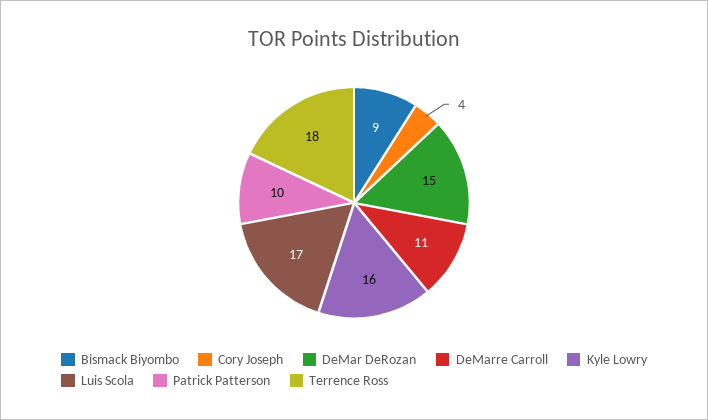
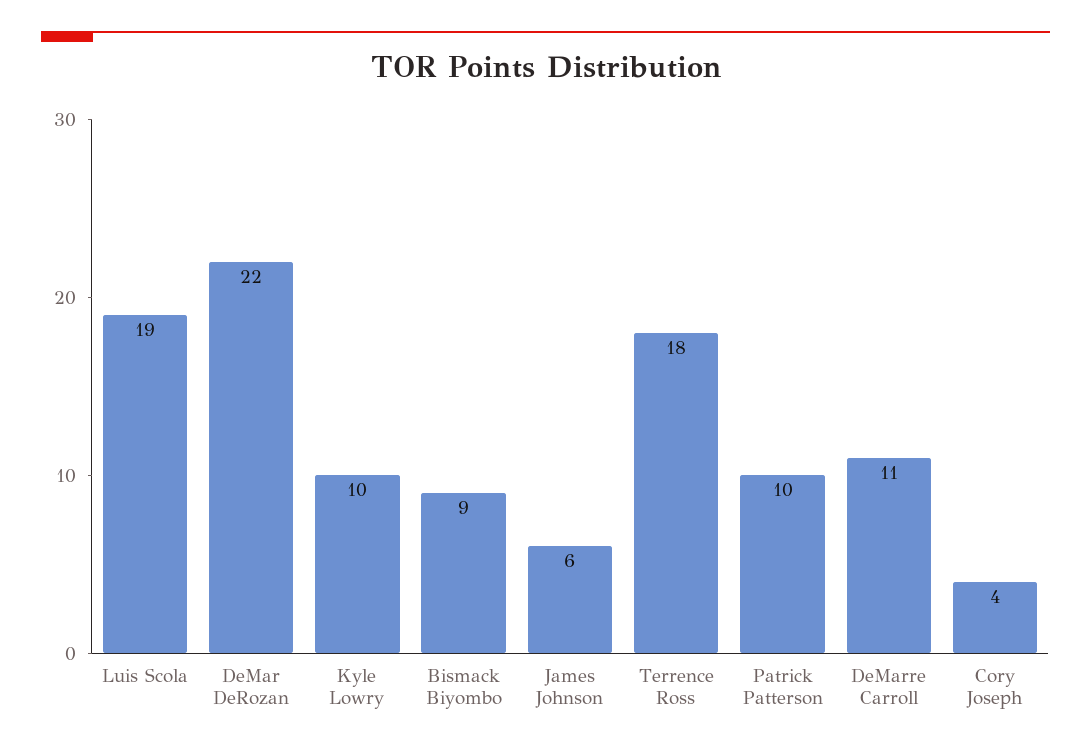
  {
    "Bismack Biyombo": 9,
    "Cory Joseph": 4,
-   "DeMar DeRozan": 15,
+   "DeMar DeRozan": 22,
    "DeMarre Carroll": 11,
-   "Kyle Lowry": 16,
+   "Kyle Lowry": 10,
-   "Luis Scola": 17,
+   "Luis Scola": 19,
    "Patrick Patterson": 10,
-   "Terrence Ross": 18
+   "Terrence Ross": 18,
+   "James Johnson": 6
  }

